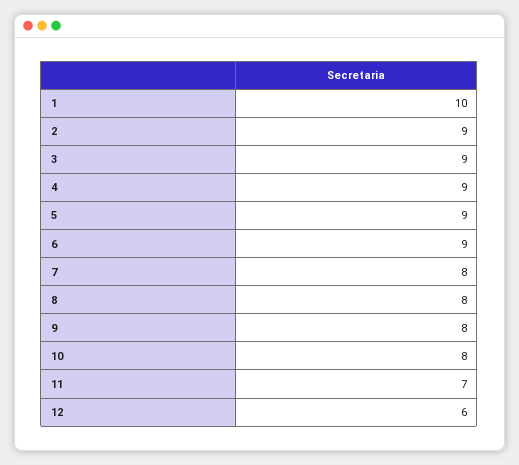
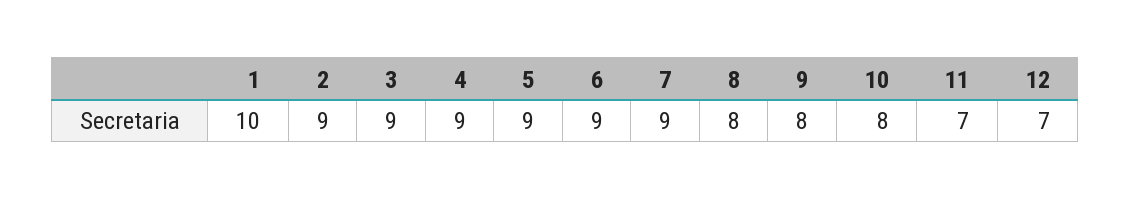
  {
    "1": 10,
    "2": 9,
    "3": 9,
    "4": 9,
    "5": 9,
    "6": 9,
-   "7": 8,
+   "7": 9,
    "8": 8,
    "9": 8,
    "10": 8,
    "11": 7,
-   "12": 6
+   "12": 7
  }

